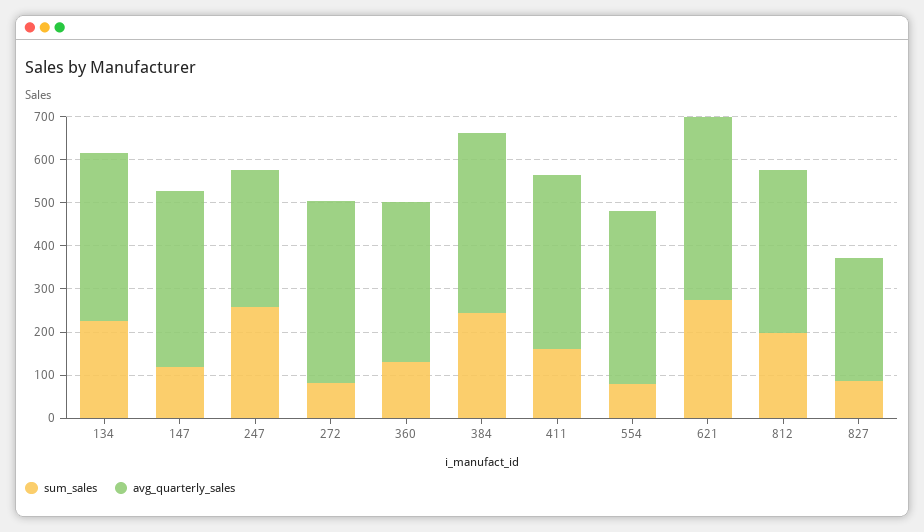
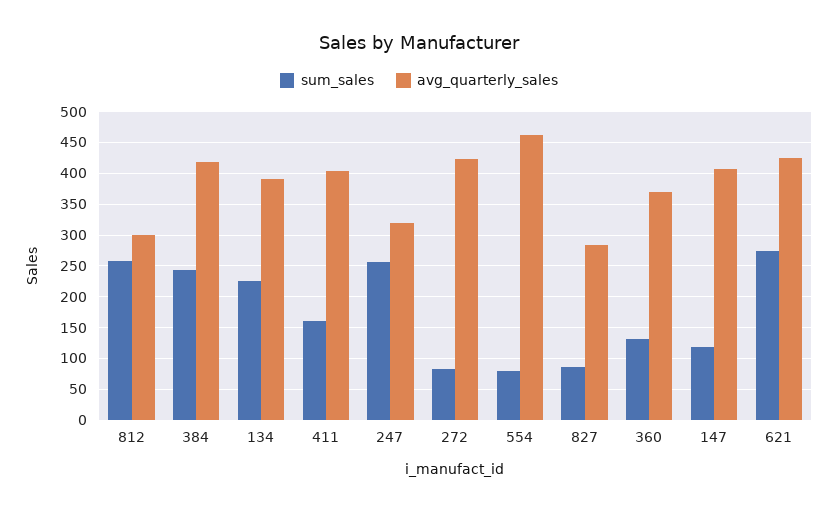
  {
    "sum_sales": {
      "134": 230,
      "147": 120,
      "247": 260,
      "272": 80,
      "360": 130,
      "384": 240,
      "411": 160,
      "554": 80,
      "621": 270,
-     "812": 200,
+     "812": 260,
      "827": 90
    },
    "avg_quarterly_sales": {
      "134": 390,
      "147": 410,
      "247": 320,
      "272": 420,
      "360": 370,
      "384": 420,
      "411": 400,
-     "554": 400,
+     "554": 460,
      "621": 420,
-     "812": 380,
+     "812": 300,
      "827": 280
    }
  }

